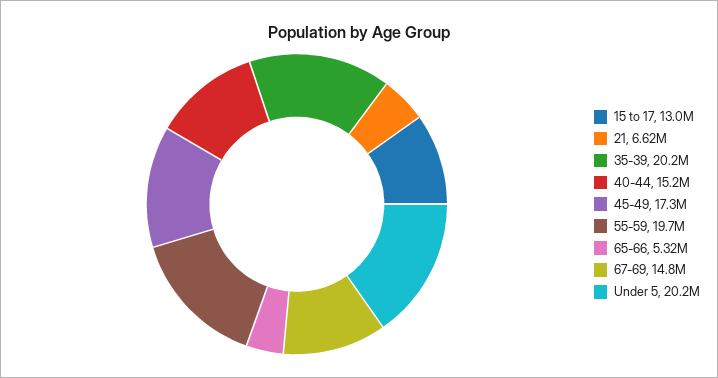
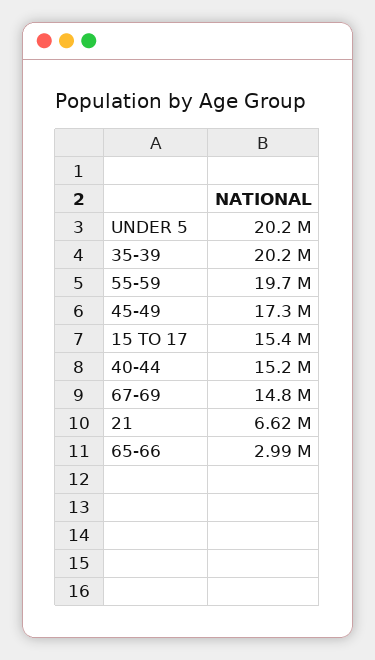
  {
-   "15 to 17": 13000000,
+   "15 to 17": 15400000,
    "21": 6620000,
    "35-39": 20200000,
    "40-44": 15200000,
    "45-49": 17300000,
    "55-59": 19700000,
-   "65-66": 5320000,
+   "65-66": 2990000,
    "67-69": 14800000,
    "Under 5": 20200000
  }

